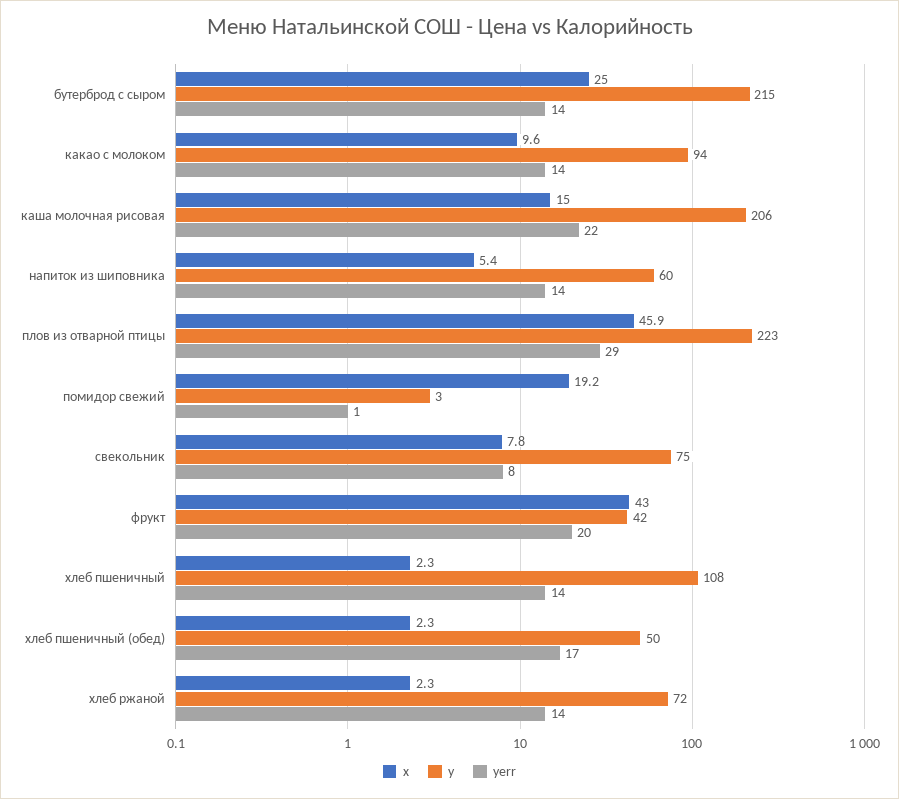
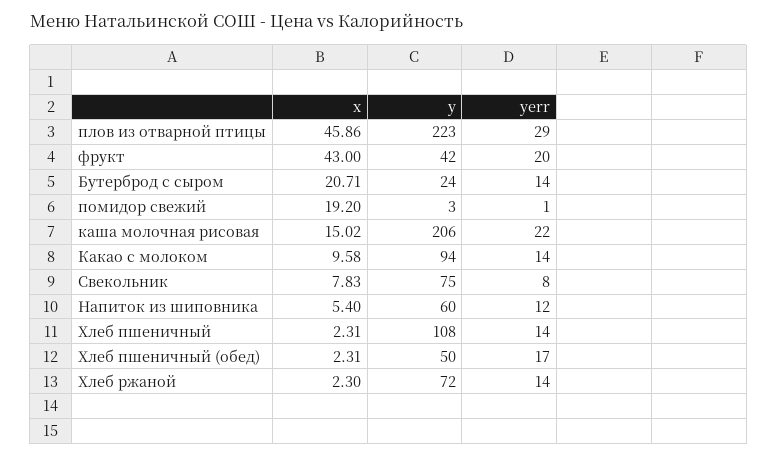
  {
    "x": {
-     "бутерброд с сыром": 25,
+     "бутерброд с сыром": 20.71,
      "какао с молоком": 9.58,
      "каша молочная рисовая": 15.02,
      "напиток из шиповника": 5.4,
      "плов из отварной птицы": 45.86,
      "помидор свежий": 19.2,
      "свекольник": 7.83,
      "фрукт": 43,
      "хлеб пшеничный": 2.31,
      "хлеб пшеничный (обед)": 2.31,
      "хлеб ржаной": 2.3
    },
    "y": {
-     "бутерброд с сыром": 215,
+     "бутерброд с сыром": 24,
      "какао с молоком": 94,
      "каша молочная рисовая": 206,
      "напиток из шиповника": 60,
      "плов из отварной птицы": 223,
      "помидор свежий": 3,
      "свекольник": 75,
      "фрукт": 42,
      "хлеб пшеничный": 108,
      "хлеб пшеничный (обед)": 50,
      "хлеб ржаной": 72
    },
    "yerr": {
      "бутерброд с сыром": 14,
      "какао с молоком": 14,
      "каша молочная рисовая": 22,
-     "напиток из шиповника": 14,
+     "напиток из шиповника": 12,
      "плов из отварной птицы": 29,
      "помидор свежий": 1,
      "свекольник": 8,
      "фрукт": 20,
      "хлеб пшеничный": 14,
      "хлеб пшеничный (обед)": 17,
      "хлеб ржаной": 14
    }
  }

